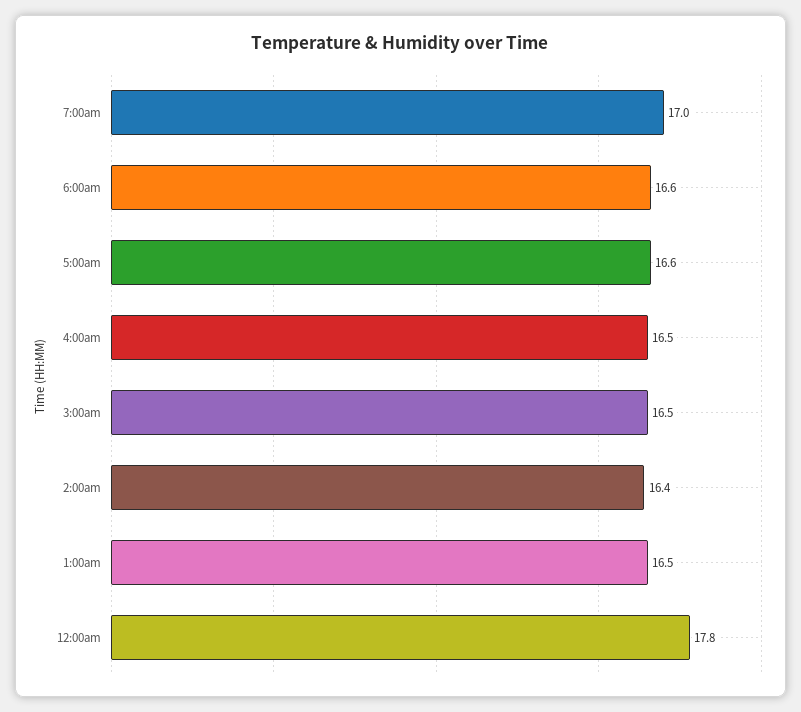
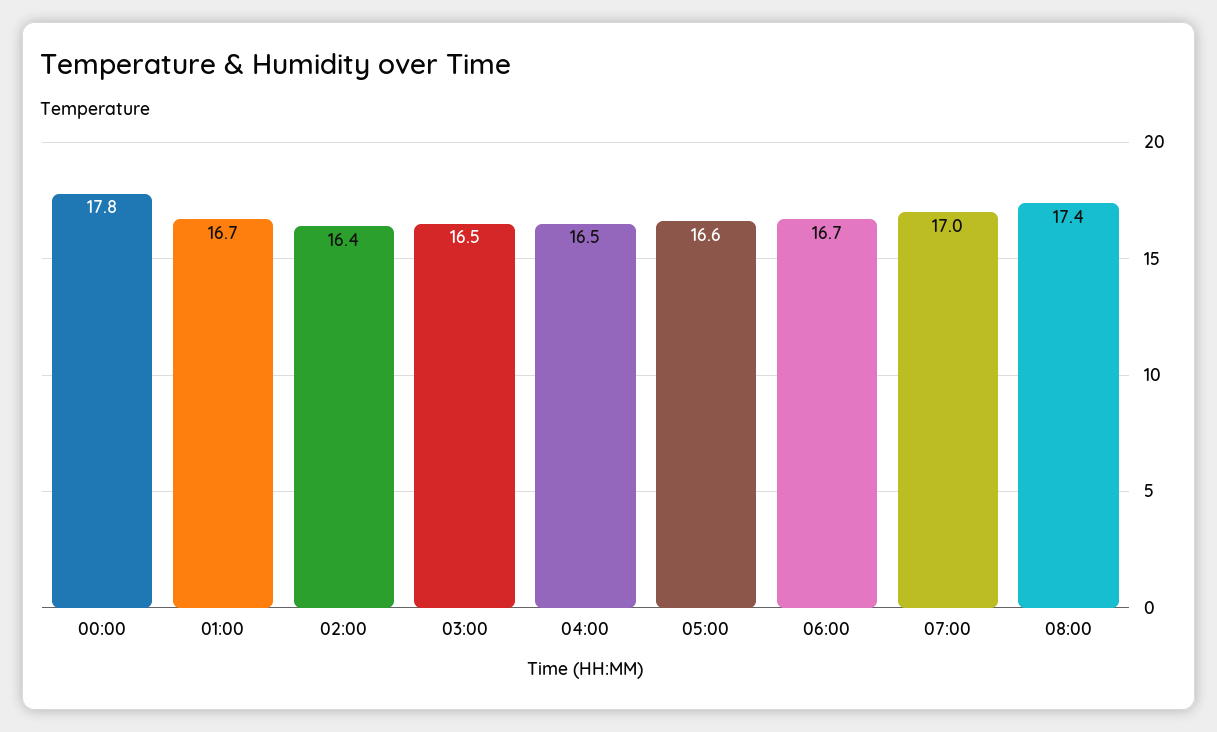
  {
    "7:00am": 17,
-   "6:00am": 16.6,
+   "6:00am": 16.7,
    "5:00am": 16.6,
    "4:00am": 16.5,
    "3:00am": 16.5,
    "2:00am": 16.4,
-   "1:00am": 16.5,
+   "1:00am": 16.7,
-   "12:00am": 17.8
+   "12:00am": 17.8,
+   "08:00": 17.4
  }

